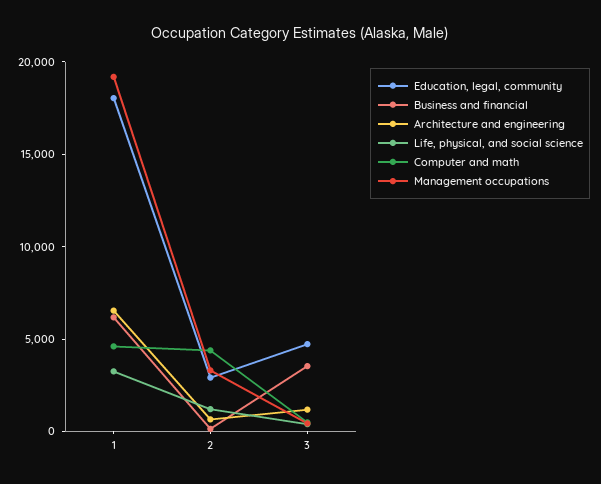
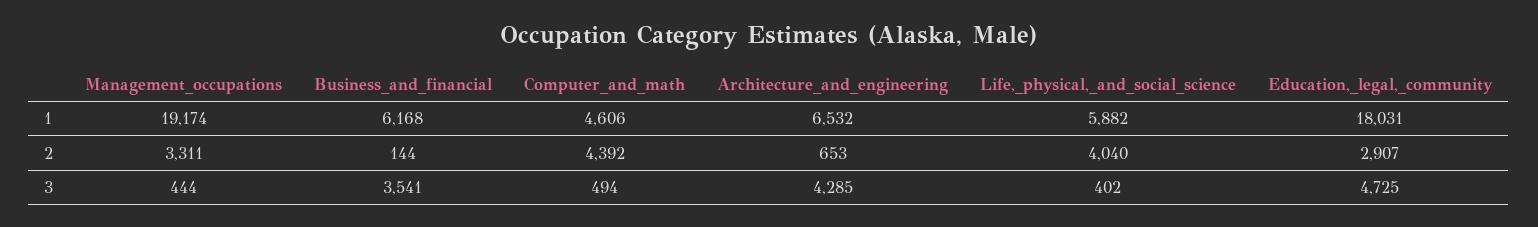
  {
    "Education, legal, community": {
      "1": 18031,
      "2": 2907,
      "3": 4725
    },
    "Business and financial": {
      "1": 6168,
      "2": 144,
      "3": 3541
    },
    "Architecture and engineering": {
      "1": 6532,
      "2": 653,
-     "3": 1000
+     "3": 4285
    },
    "Life, physical, and social science": {
-     "1": 3000,
+     "1": 5882,
-     "2": 1000,
+     "2": 4040,
      "3": 402
    },
    "Computer and math": {
      "1": 4606,
      "2": 4392,
      "3": 494
    },
    "Management occupations": {
      "1": 19174,
      "2": 3311,
      "3": 444
    }
  }

